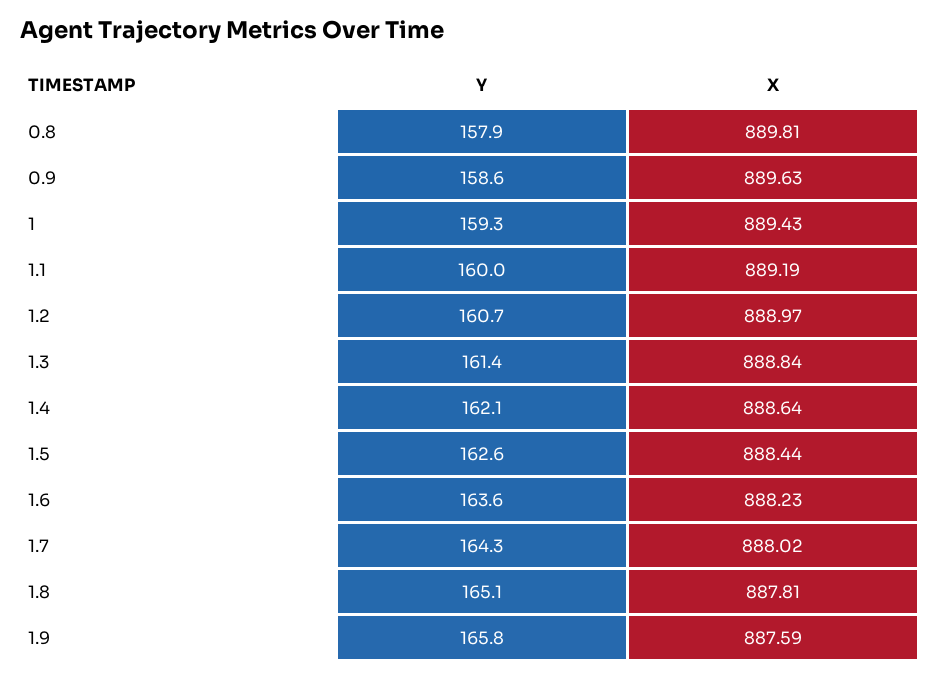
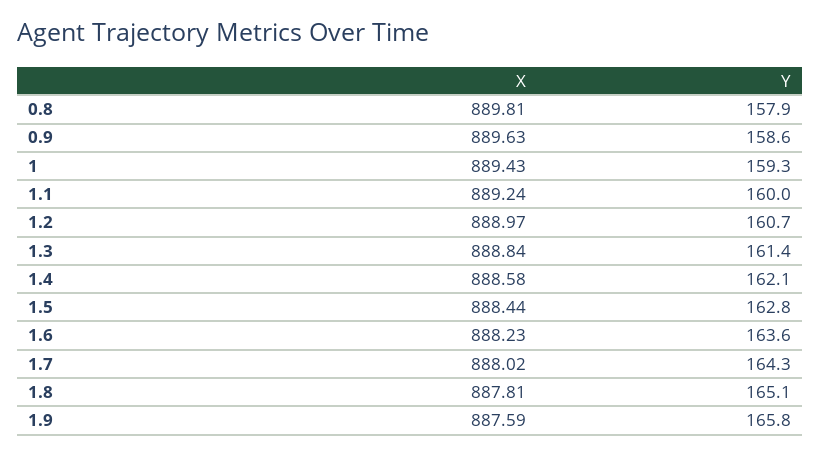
  {
    "Y": {
      "0.8": 157.9,
      "0.9": 158.6,
      "1": 159.3,
      "1.1": 160,
      "1.2": 160.7,
      "1.3": 161.4,
      "1.4": 162.1,
-     "1.5": 162.6,
+     "1.5": 162.8,
      "1.6": 163.6,
      "1.7": 164.3,
      "1.8": 165.1,
      "1.9": 165.8
    },
    "X": {
      "0.8": 889.81,
      "0.9": 889.63,
      "1": 889.43,
-     "1.1": 889.19,
+     "1.1": 889.24,
      "1.2": 888.97,
      "1.3": 888.84,
-     "1.4": 888.64,
+     "1.4": 888.58,
      "1.5": 888.44,
      "1.6": 888.23,
      "1.7": 888.02,
      "1.8": 887.81,
      "1.9": 887.59
    }
  }

